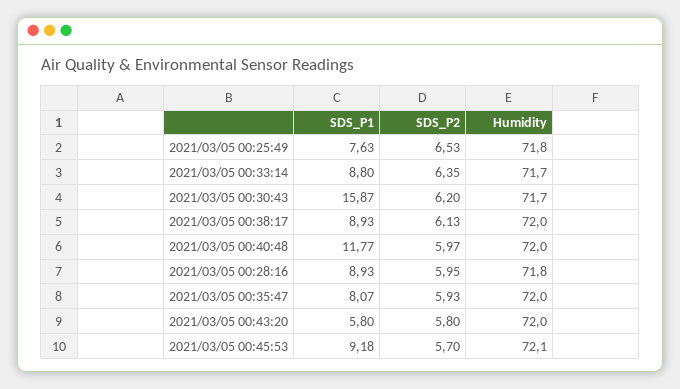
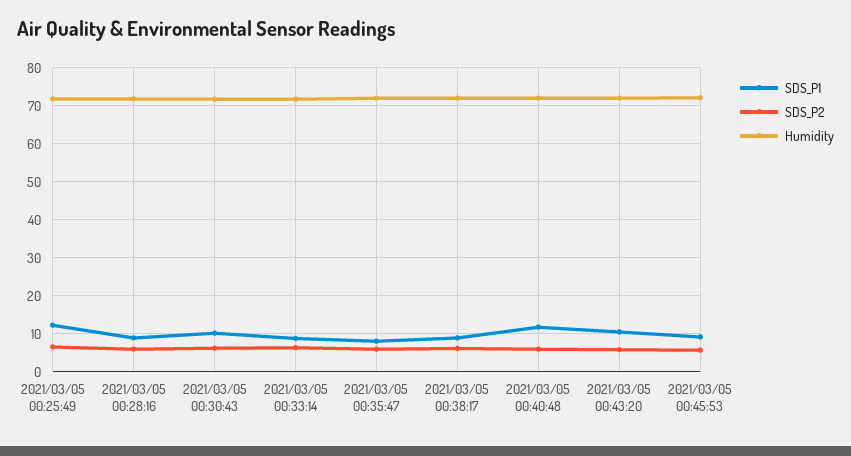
  {
    "SDS_P1": {
-     "2021/03/05 00:25:49": 7.63,
+     "2021/03/05 00:25:49": 12,
      "2021/03/05 00:33:14": 8.8,
-     "2021/03/05 00:30:43": 15.87,
+     "2021/03/05 00:30:43": 10,
      "2021/03/05 00:38:17": 8.93,
      "2021/03/05 00:40:48": 11.77,
      "2021/03/05 00:28:16": 8.93,
      "2021/03/05 00:35:47": 8.07,
-     "2021/03/05 00:43:20": 5.8,
+     "2021/03/05 00:43:20": 10,
      "2021/03/05 00:45:53": 9.18
    },
    "SDS_P2": {
      "2021/03/05 00:25:49": 6.53,
      "2021/03/05 00:33:14": 6.35,
      "2021/03/05 00:30:43": 6.2,
      "2021/03/05 00:38:17": 6.13,
      "2021/03/05 00:40:48": 5.97,
      "2021/03/05 00:28:16": 5.95,
      "2021/03/05 00:35:47": 5.93,
      "2021/03/05 00:43:20": 5.8,
      "2021/03/05 00:45:53": 5.7
    },
    "Humidity": {
      "2021/03/05 00:25:49": 71.8,
      "2021/03/05 00:33:14": 71.7,
      "2021/03/05 00:30:43": 71.7,
      "2021/03/05 00:38:17": 72,
      "2021/03/05 00:40:48": 72,
      "2021/03/05 00:28:16": 71.8,
      "2021/03/05 00:35:47": 72,
      "2021/03/05 00:43:20": 72,
      "2021/03/05 00:45:53": 72.1
    }
  }

